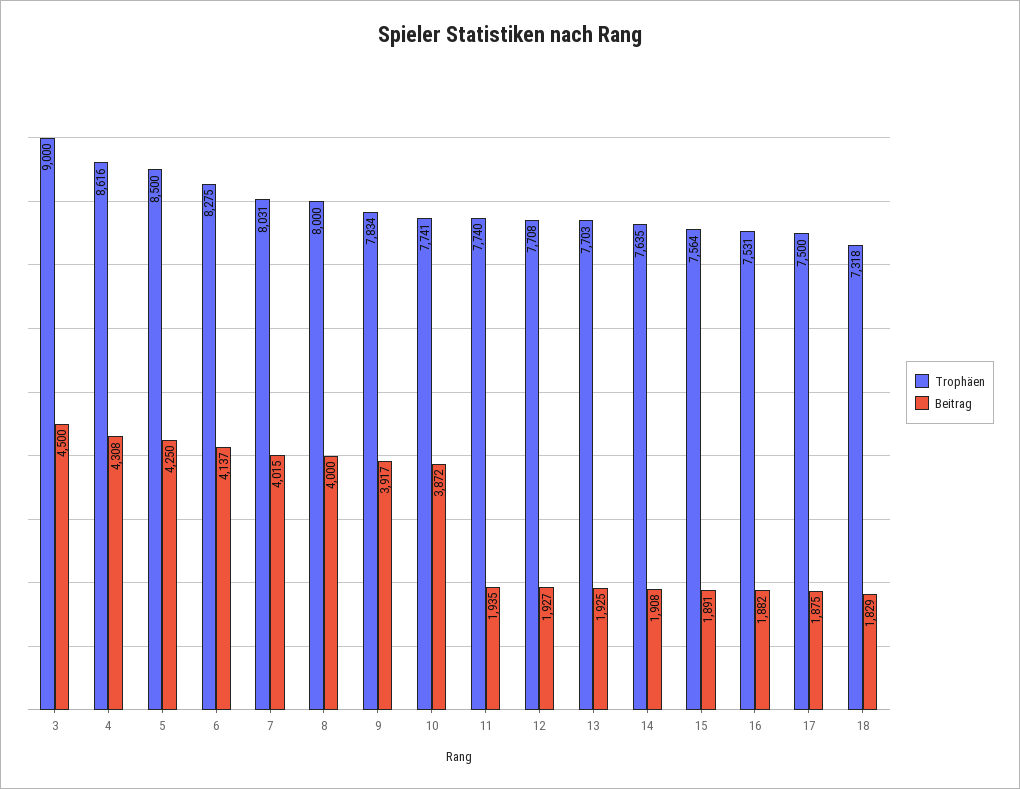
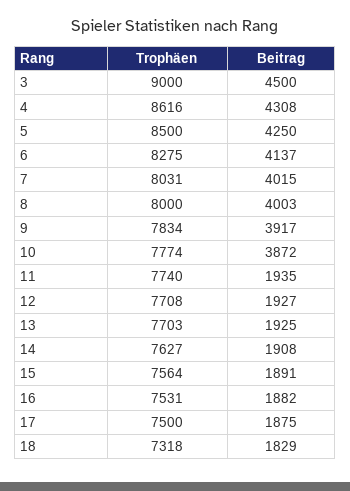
  {
    "Trophäen": {
      "3": 9000,
      "4": 8616,
      "5": 8500,
      "6": 8275,
      "7": 8031,
      "8": 8000,
      "9": 7834,
-     "10": 7741,
+     "10": 7774,
      "11": 7740,
      "12": 7708,
      "13": 7703,
-     "14": 7635,
+     "14": 7627,
      "15": 7564,
      "16": 7531,
      "17": 7500,
      "18": 7318
    },
    "Beitrag": {
      "3": 4500,
      "4": 4308,
      "5": 4250,
      "6": 4137,
      "7": 4015,
-     "8": 4000,
+     "8": 4003,
      "9": 3917,
      "10": 3872,
      "11": 1935,
      "12": 1927,
      "13": 1925,
      "14": 1908,
      "15": 1891,
      "16": 1882,
      "17": 1875,
      "18": 1829
    }
  }

